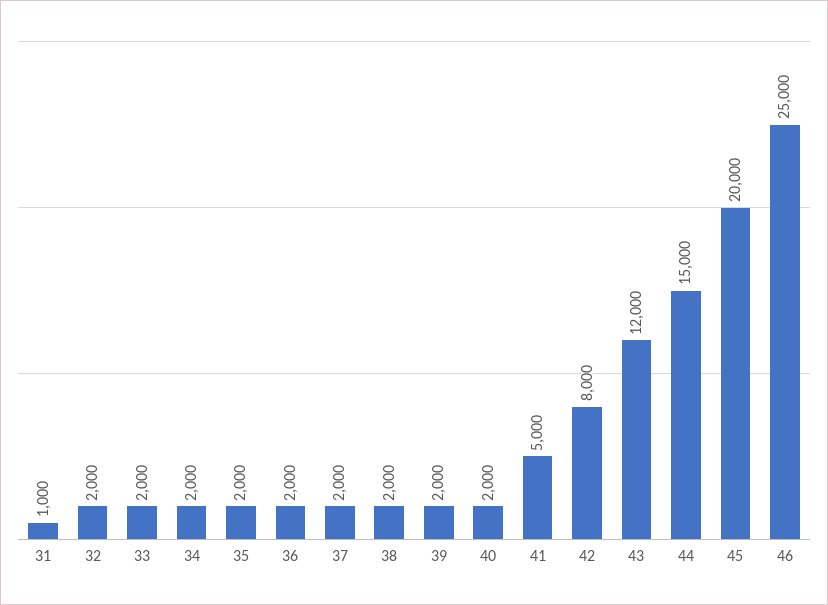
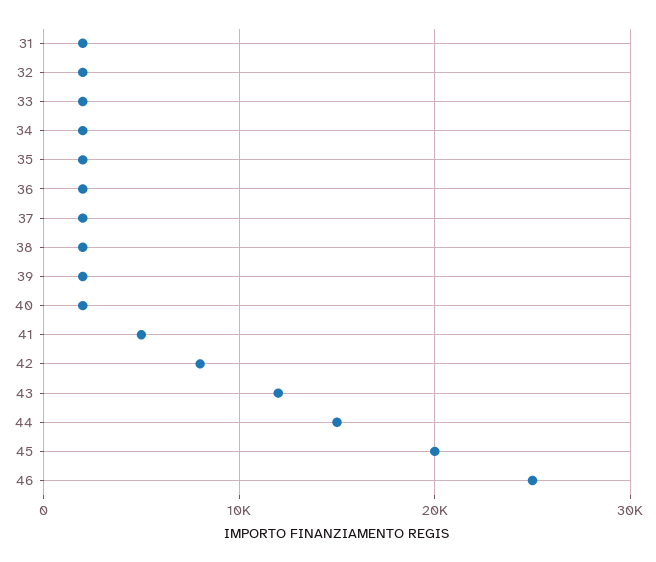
  {
-   "31": 1000,
+   "31": 2000,
    "32": 2000,
    "33": 2000,
    "34": 2000,
    "35": 2000,
    "36": 2000,
    "37": 2000,
    "38": 2000,
    "39": 2000,
    "40": 2000,
    "41": 5000,
    "42": 8000,
    "43": 12000,
    "44": 15000,
    "45": 20000,
    "46": 25000
  }

